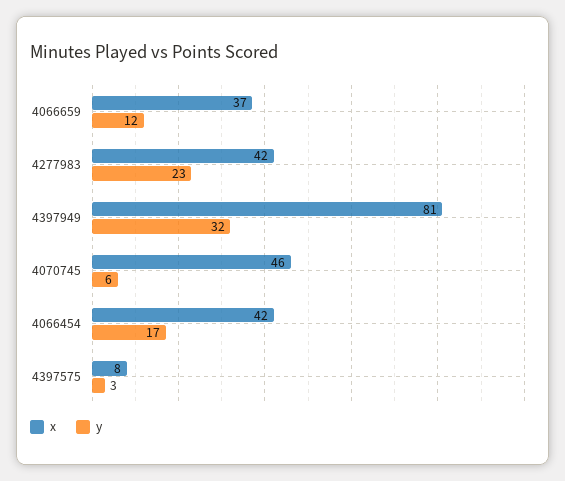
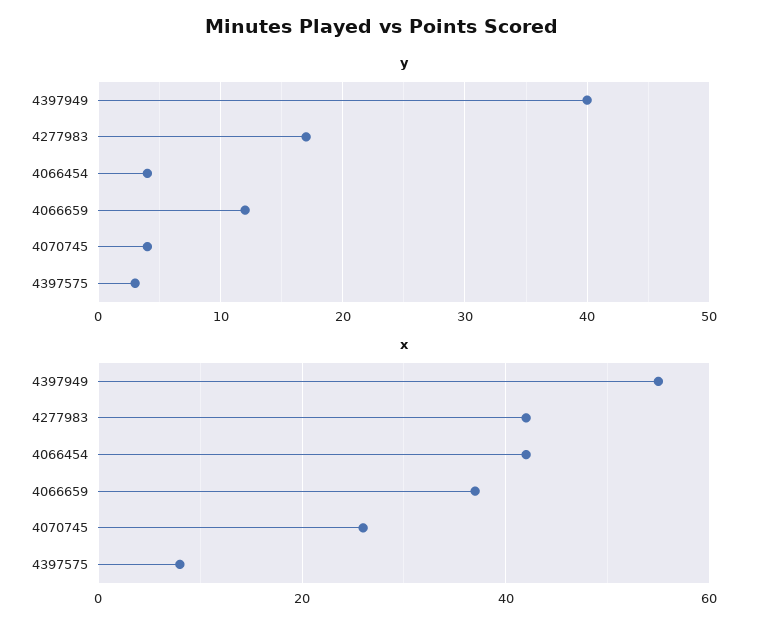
  {
    "x": {
      "4066659": 37,
      "4277983": 42,
-     "4397949": 81,
+     "4397949": 55,
-     "4070745": 46,
+     "4070745": 25,
      "4066454": 42,
      "4397575": 8
    },
    "y": {
      "4066659": 12,
-     "4277983": 23,
+     "4277983": 17,
-     "4397949": 32,
+     "4397949": 40,
-     "4070745": 6,
+     "4070745": 4,
-     "4066454": 17,
+     "4066454": 4,
      "4397575": 3
    }
  }

